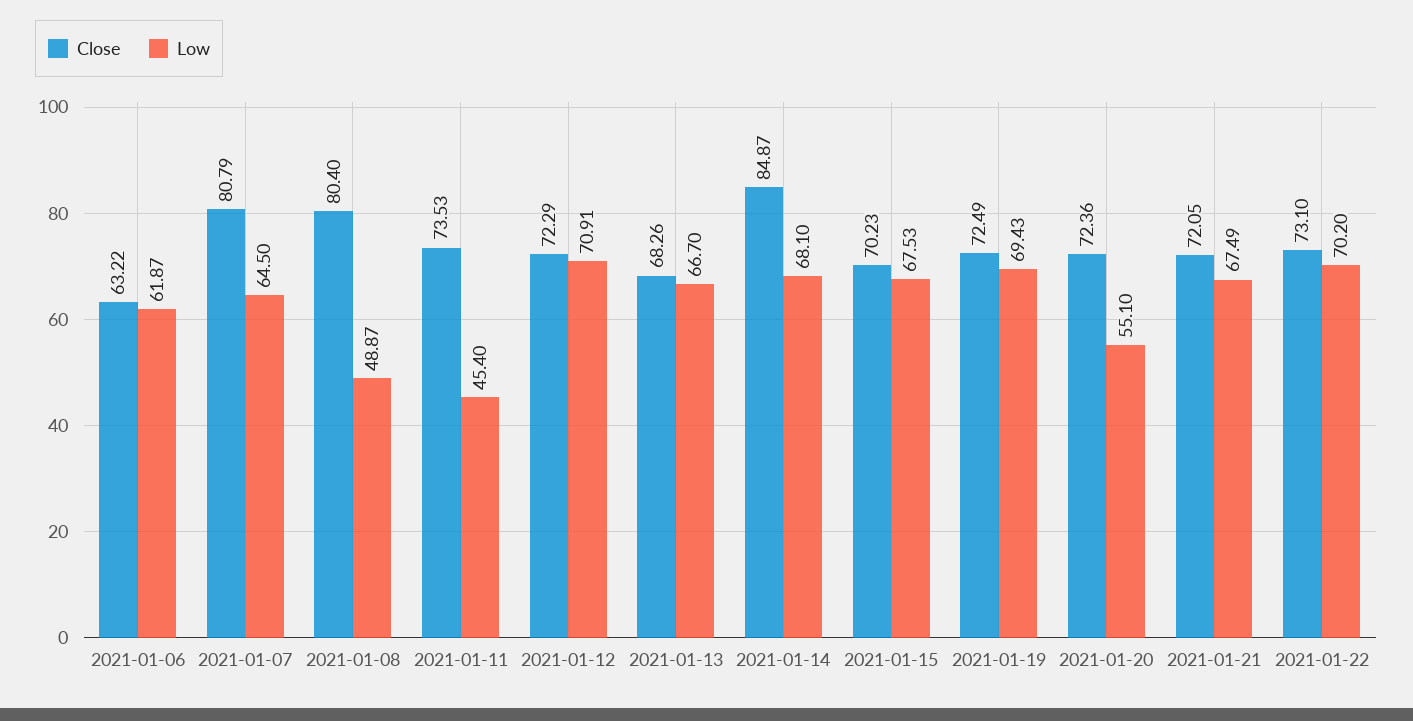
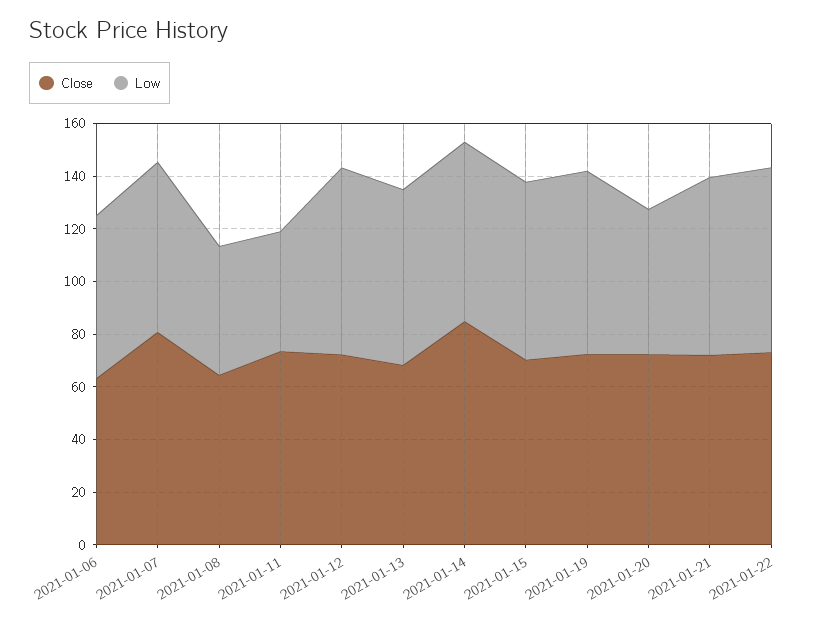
  {
    "Close": {
      "2021-01-06": 63.22,
      "2021-01-07": 80.79,
-     "2021-01-08": 80.4,
+     "2021-01-08": 65,
      "2021-01-11": 73.53,
      "2021-01-12": 72.29,
      "2021-01-13": 68.26,
      "2021-01-14": 84.87,
      "2021-01-15": 70.23,
      "2021-01-19": 72.49,
      "2021-01-20": 72.36,
      "2021-01-21": 72.05,
      "2021-01-22": 73.1
    },
    "Low": {
      "2021-01-06": 61.87,
      "2021-01-07": 64.5,
      "2021-01-08": 48.87,
      "2021-01-11": 45.4,
      "2021-01-12": 70.91,
      "2021-01-13": 66.7,
      "2021-01-14": 68.1,
      "2021-01-15": 67.53,
      "2021-01-19": 69.43,
      "2021-01-20": 55.1,
      "2021-01-21": 67.49,
      "2021-01-22": 70.2
    }
  }

